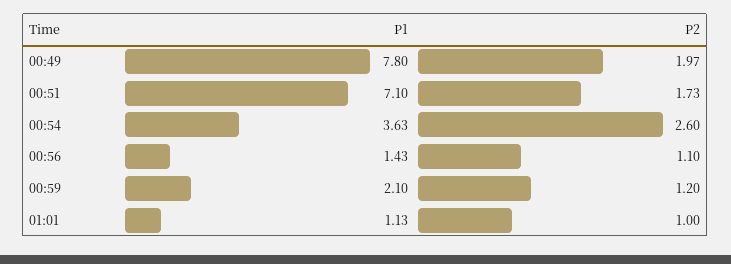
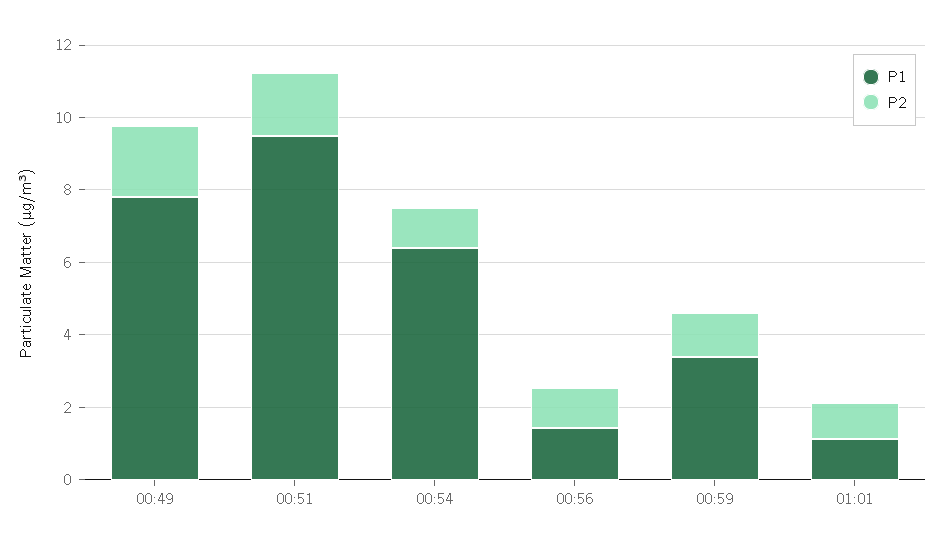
  {
    "P1": {
      "00:49": 7.8,
-     "00:51": 7.1,
+     "00:51": 9.5,
-     "00:54": 3.63,
+     "00:54": 6.5,
      "00:56": 1.43,
-     "00:59": 2.1,
+     "00:59": 3.5,
      "01:01": 1.13
    },
    "P2": {
      "00:49": 1.97,
      "00:51": 1.73,
-     "00:54": 2.6,
+     "00:54": 1,
      "00:56": 1.1,
      "00:59": 1.2,
      "01:01": 1
    }
  }

